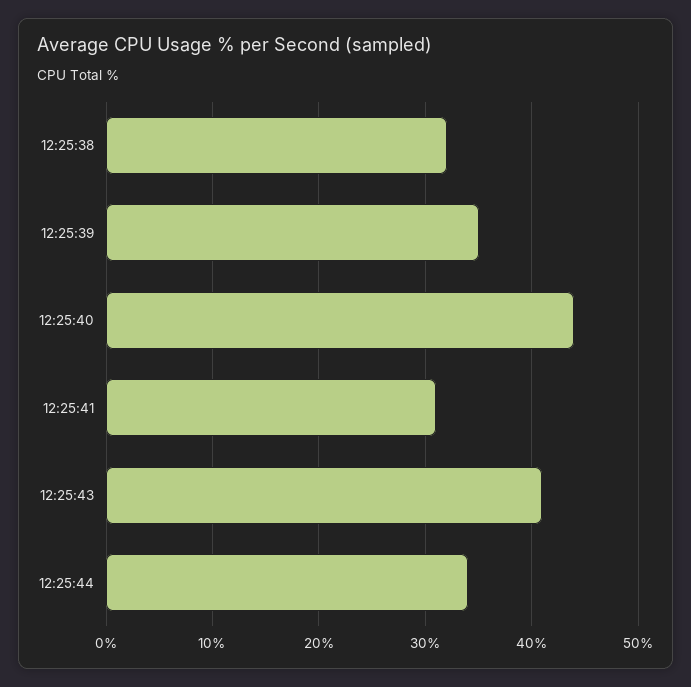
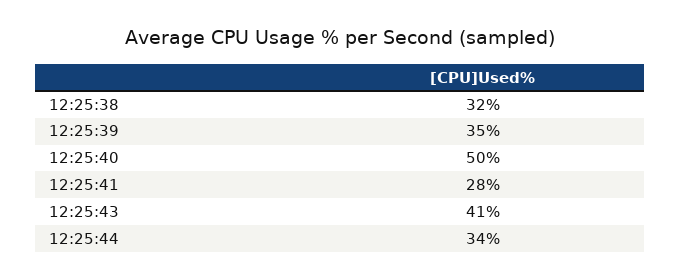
  {
    "12:25:38": 32,
    "12:25:39": 35,
-   "12:25:40": 44,
+   "12:25:40": 50,
-   "12:25:41": 31,
+   "12:25:41": 28,
    "12:25:43": 41,
    "12:25:44": 34
  }

